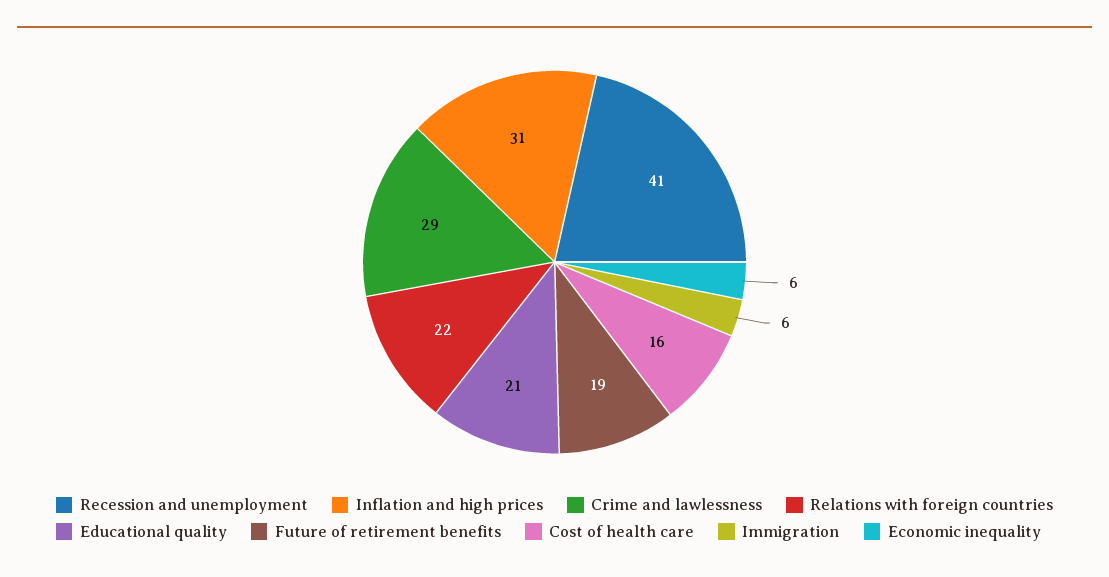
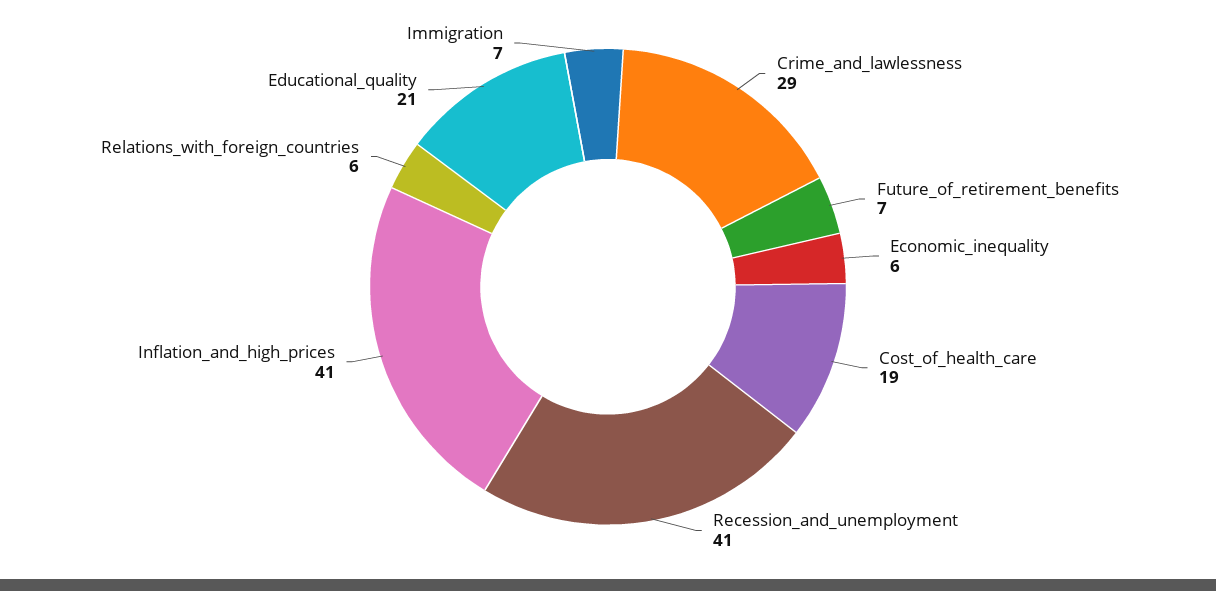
  {
    "Recession and unemployment": 41,
-   "Inflation and high prices": 31,
+   "Inflation and high prices": 41,
    "Crime and lawlessness": 29,
-   "Relations with foreign countries": 22,
+   "Relations with foreign countries": 6,
    "Educational quality": 21,
-   "Future of retirement benefits": 19,
+   "Future of retirement benefits": 7,
-   "Cost of health care": 16,
+   "Cost of health care": 19,
-   "Immigration": 6,
+   "Immigration": 7,
    "Economic inequality": 6
  }

